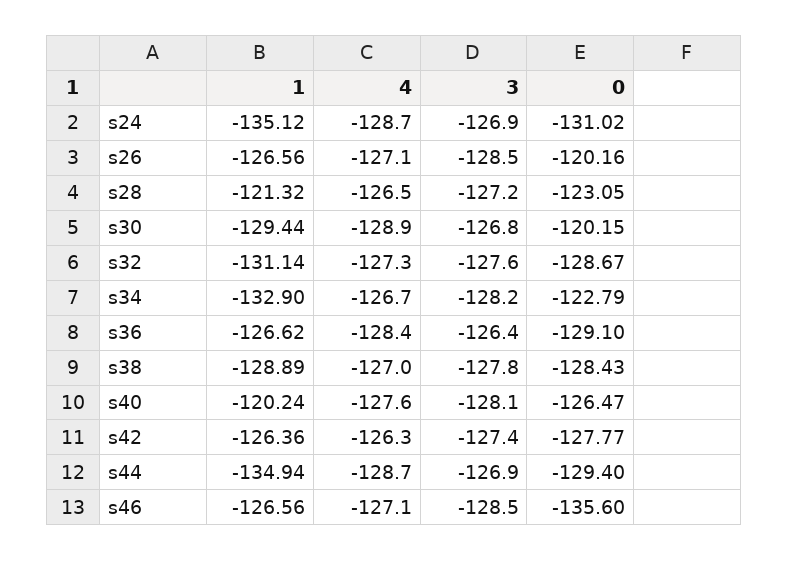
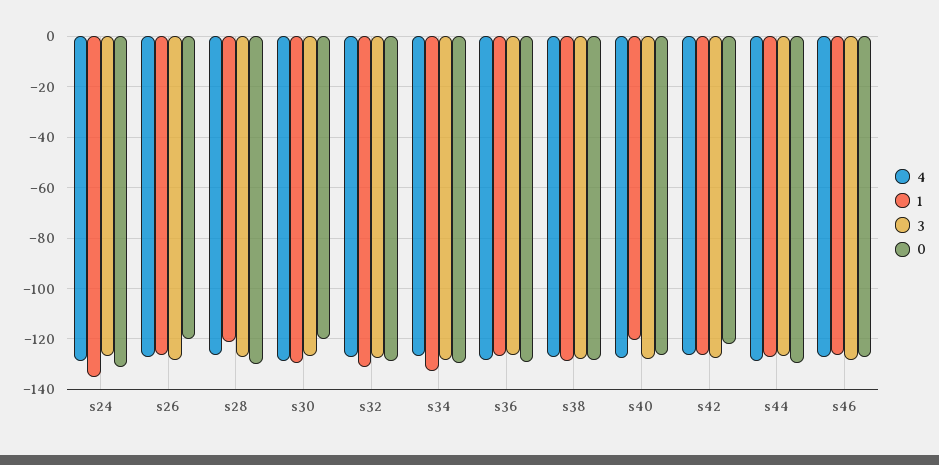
  {
    "1": {
      "s24": -135.12,
      "s26": -126.56,
      "s28": -121.32,
      "s30": -129.44,
      "s32": -131.14,
      "s34": -132.9,
      "s36": -126.62,
      "s38": -128.89,
      "s40": -120.24,
      "s42": -126.36,
-     "s44": -134.94,
+     "s44": -127.5,
      "s46": -126.56
    },
    "4": {
      "s24": -128.7,
      "s26": -127.1,
      "s28": -126.5,
      "s30": -128.9,
      "s32": -127.3,
      "s34": -126.7,
      "s36": -128.4,
      "s38": -127,
      "s40": -127.6,
      "s42": -126.3,
      "s44": -128.7,
      "s46": -127.1
    },
    "3": {
      "s24": -126.9,
      "s26": -128.5,
      "s28": -127.2,
      "s30": -126.8,
      "s32": -127.6,
      "s34": -128.2,
      "s36": -126.4,
      "s38": -127.8,
      "s40": -128.1,
      "s42": -127.4,
      "s44": -126.9,
      "s46": -128.5
    },
    "0": {
      "s24": -131.02,
      "s26": -120.16,
-     "s28": -123.05,
+     "s28": -130,
      "s30": -120.15,
      "s32": -128.67,
-     "s34": -122.79,
+     "s34": -130,
      "s36": -129.1,
      "s38": -128.43,
      "s40": -126.47,
-     "s42": -127.77,
+     "s42": -122.5,
      "s44": -129.4,
-     "s46": -135.6
+     "s46": -127.5
    }
  }

